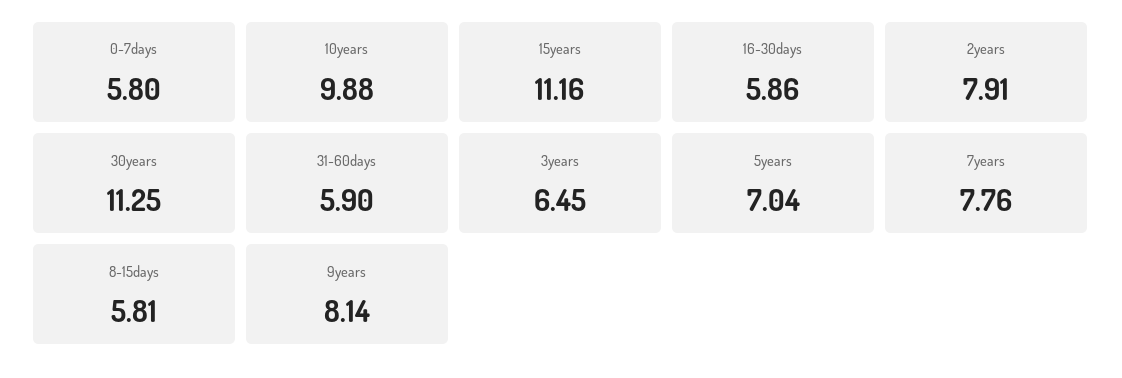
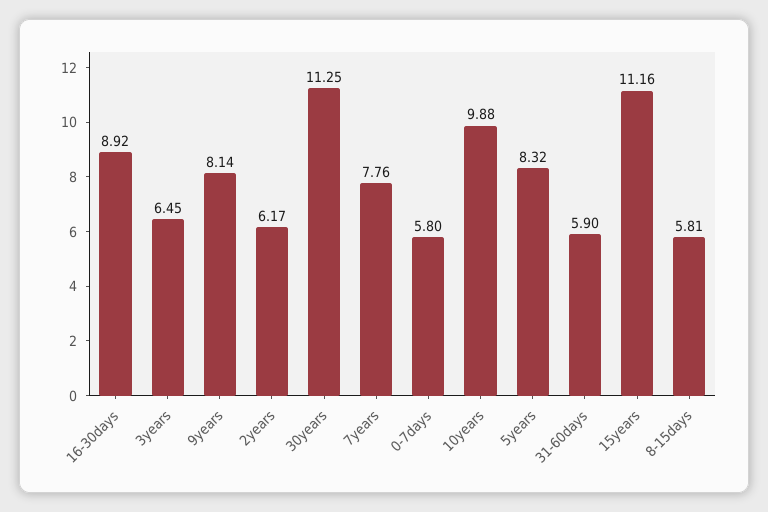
  {
    "0-7days": 5.8,
    "10years": 9.88,
    "15years": 11.16,
-   "16-30days": 5.86,
+   "16-30days": 8.92,
-   "2years": 7.91,
+   "2years": 6.17,
    "30years": 11.25,
    "31-60days": 5.9,
    "3years": 6.45,
-   "5years": 7.04,
+   "5years": 8.32,
    "7years": 7.76,
    "8-15days": 5.81,
    "9years": 8.14
  }

